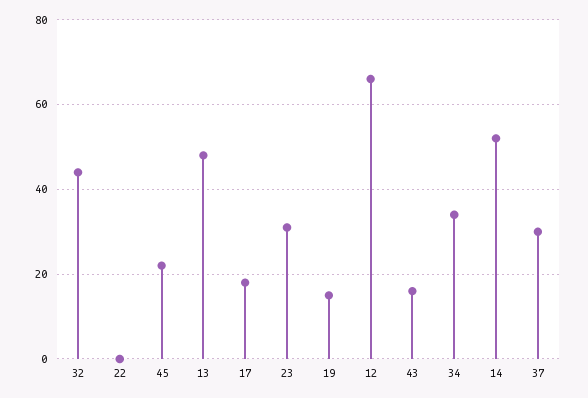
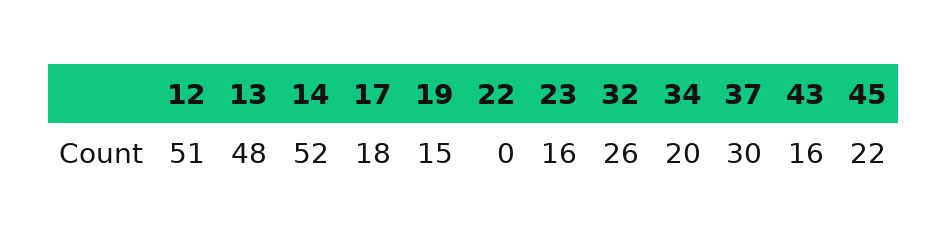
  {
-   "32": 45,
+   "32": 26,
    "22": 0,
    "45": 22,
    "13": 48,
    "17": 18,
-   "23": 30,
+   "23": 16,
    "19": 15,
-   "12": 65,
+   "12": 51,
    "43": 16,
-   "34": 35,
+   "34": 20,
    "14": 52,
    "37": 30
  }

